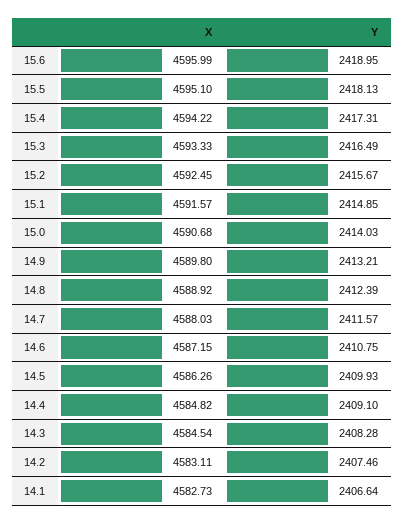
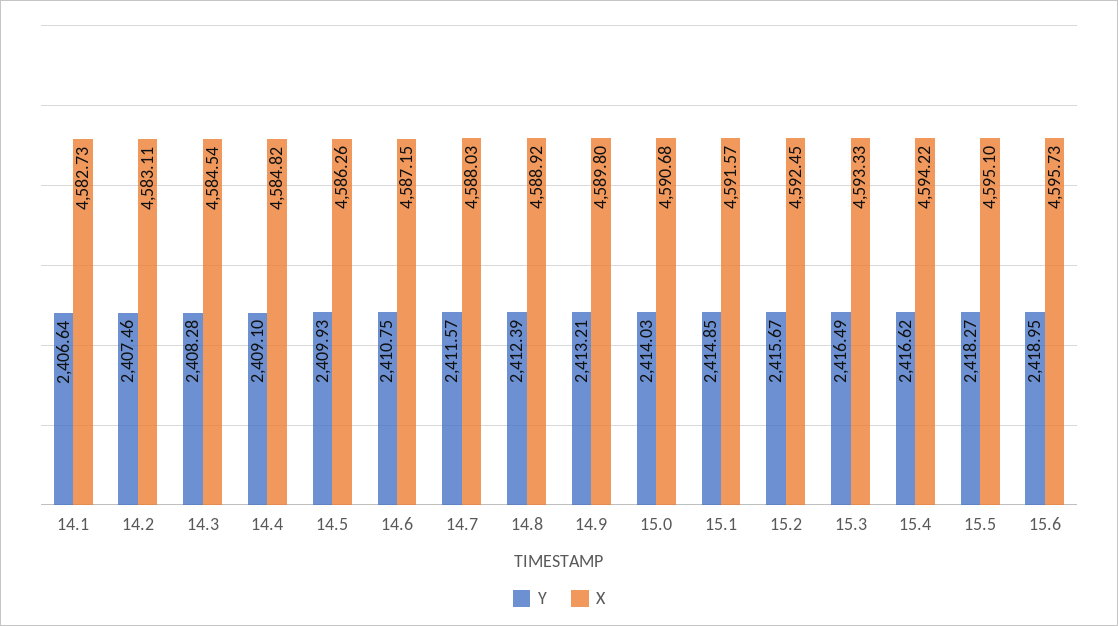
  {
    "X": {
-     "15.6": 4595.99,
+     "15.6": 4595.73,
      "15.5": 4595.1,
      "15.4": 4594.22,
      "15.3": 4593.33,
      "15.2": 4592.45,
      "15.1": 4591.57,
      "15.0": 4590.68,
      "14.9": 4589.8,
      "14.8": 4588.92,
      "14.7": 4588.03,
      "14.6": 4587.15,
      "14.5": 4586.26,
      "14.4": 4584.82,
      "14.3": 4584.54,
      "14.2": 4583.11,
      "14.1": 4582.73
    },
    "Y": {
      "15.6": 2418.95,
-     "15.5": 2418.13,
+     "15.5": 2418.27,
-     "15.4": 2417.31,
+     "15.4": 2416.62,
      "15.3": 2416.49,
      "15.2": 2415.67,
      "15.1": 2414.85,
      "15.0": 2414.03,
      "14.9": 2413.21,
      "14.8": 2412.39,
      "14.7": 2411.57,
      "14.6": 2410.75,
      "14.5": 2409.93,
      "14.4": 2409.1,
      "14.3": 2408.28,
      "14.2": 2407.46,
      "14.1": 2406.64
    }
  }

